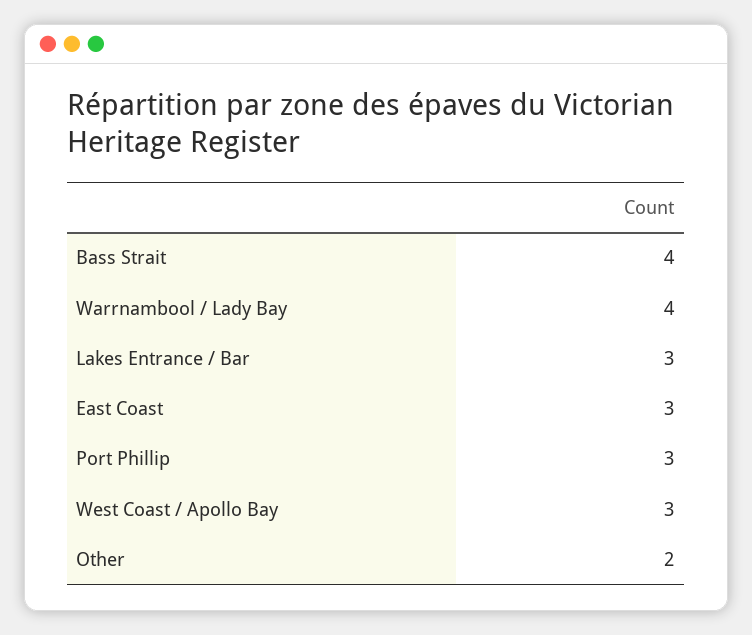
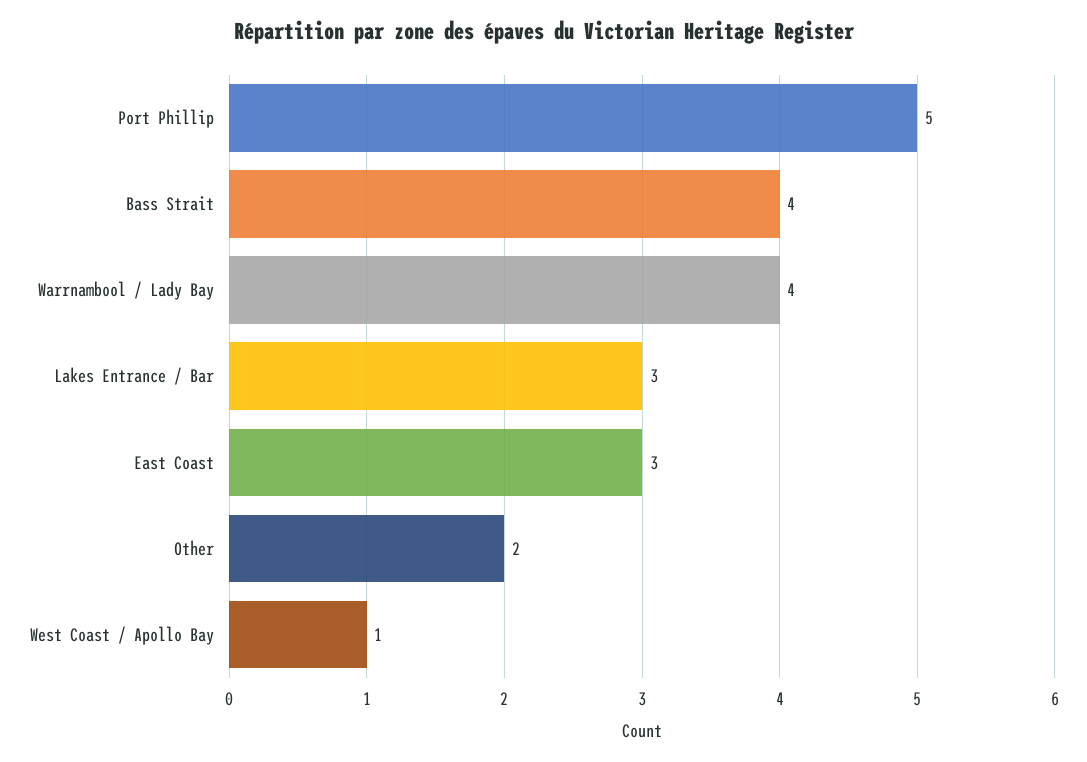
  {
    "Bass Strait": 4,
    "Warrnambool / Lady Bay": 4,
    "Lakes Entrance / Bar": 3,
    "East Coast": 3,
-   "Port Phillip": 3,
+   "Port Phillip": 5,
-   "West Coast / Apollo Bay": 3,
+   "West Coast / Apollo Bay": 1,
    "Other": 2
  }

